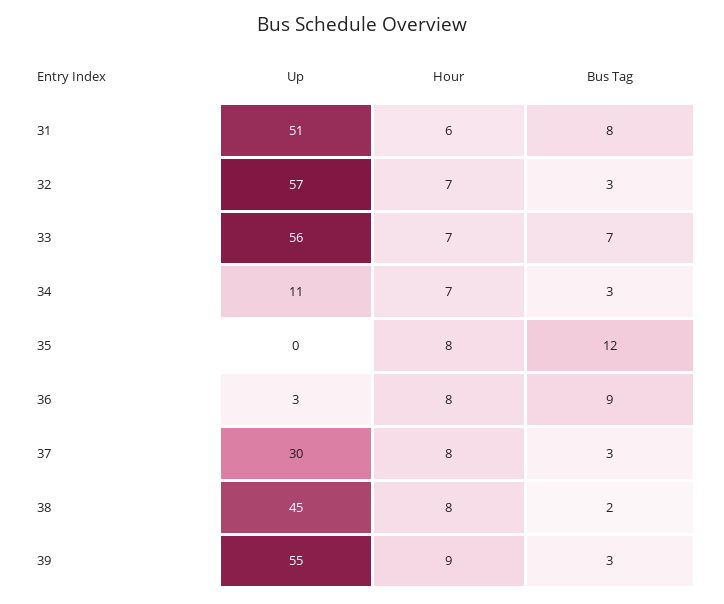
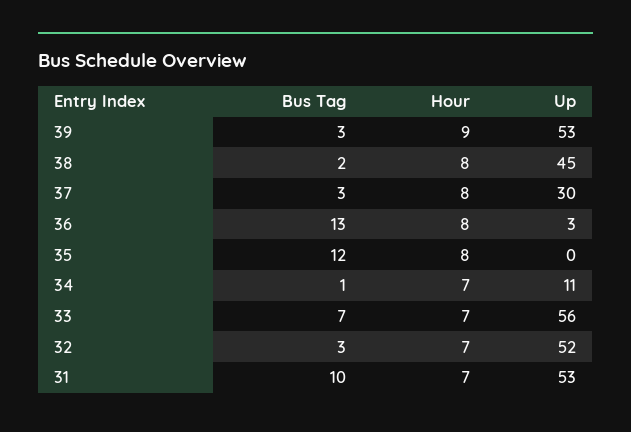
  {
    "Up": {
-     "31": 51,
+     "31": 53,
-     "32": 57,
+     "32": 52,
      "33": 56,
      "34": 11,
      "35": 0,
      "36": 3,
      "37": 30,
      "38": 45,
-     "39": 55
+     "39": 53
    },
    "Hour": {
-     "31": 6,
+     "31": 7,
      "32": 7,
      "33": 7,
      "34": 7,
      "35": 8,
      "36": 8,
      "37": 8,
      "38": 8,
      "39": 9
    },
    "Bus Tag": {
-     "31": 8,
+     "31": 10,
      "32": 3,
      "33": 7,
-     "34": 3,
+     "34": 1,
      "35": 12,
-     "36": 9,
+     "36": 13,
      "37": 3,
      "38": 2,
      "39": 3
    }
  }

